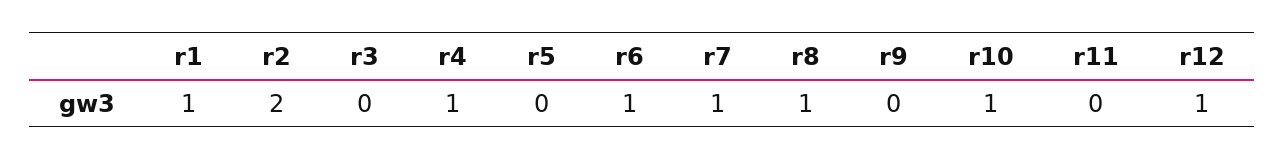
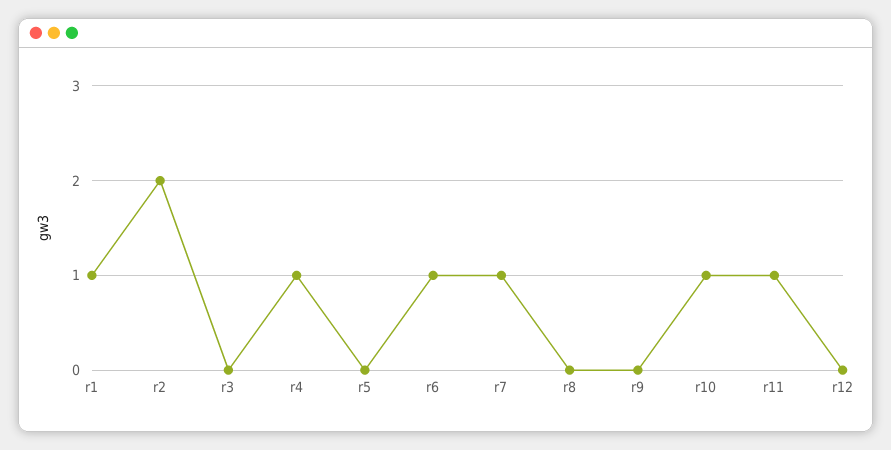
  {
    "r1": 1,
    "r2": 2,
    "r3": 0,
    "r4": 1,
    "r5": 0,
    "r6": 1,
    "r7": 1,
-   "r8": 1,
+   "r8": 0,
    "r9": 0,
    "r10": 1,
-   "r11": 0,
+   "r11": 1,
-   "r12": 1
+   "r12": 0
  }

